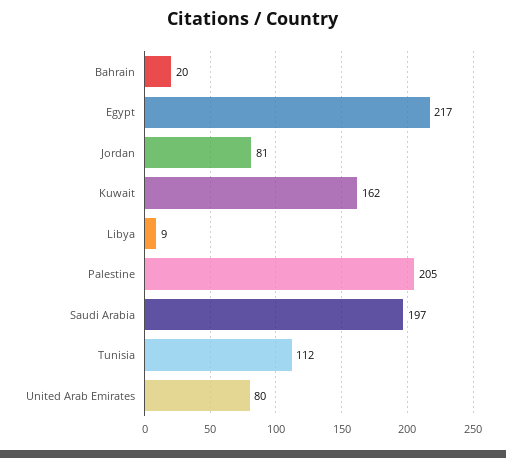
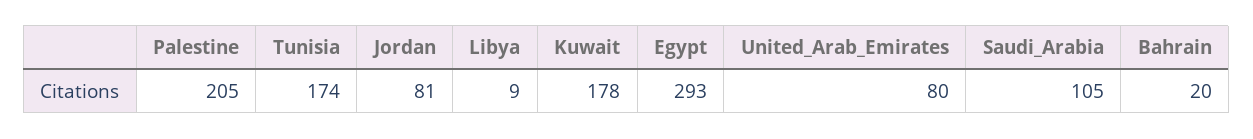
  {
    "Bahrain": 20,
-   "Egypt": 217,
+   "Egypt": 293,
    "Jordan": 81,
-   "Kuwait": 162,
+   "Kuwait": 178,
    "Libya": 9,
    "Palestine": 205,
-   "Saudi Arabia": 197,
+   "Saudi Arabia": 105,
-   "Tunisia": 112,
+   "Tunisia": 174,
    "United Arab Emirates": 80
  }

